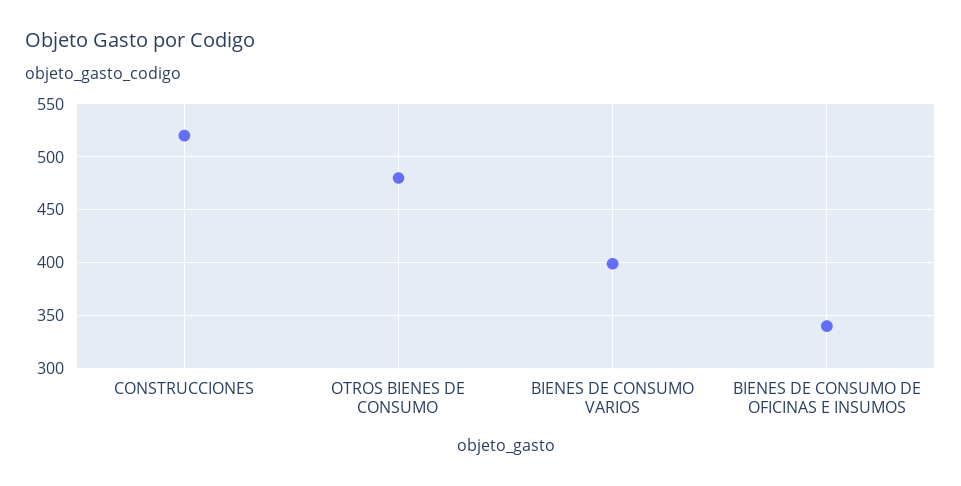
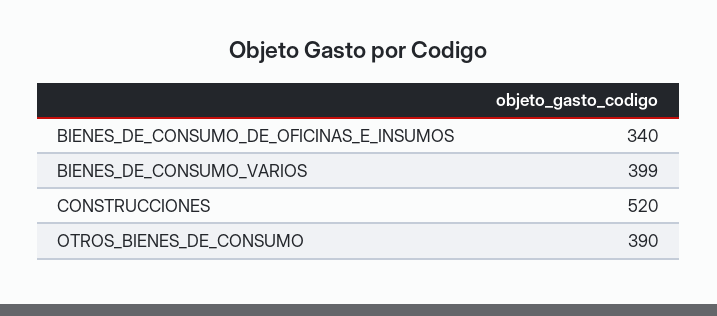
  {
    "CONSTRUCCIONES": 520,
-   "OTROS BIENES DE CONSUMO": 480,
+   "OTROS BIENES DE CONSUMO": 390,
    "BIENES DE CONSUMO VARIOS": 399,
    "BIENES DE CONSUMO DE OFICINAS E INSUMOS": 340
  }

